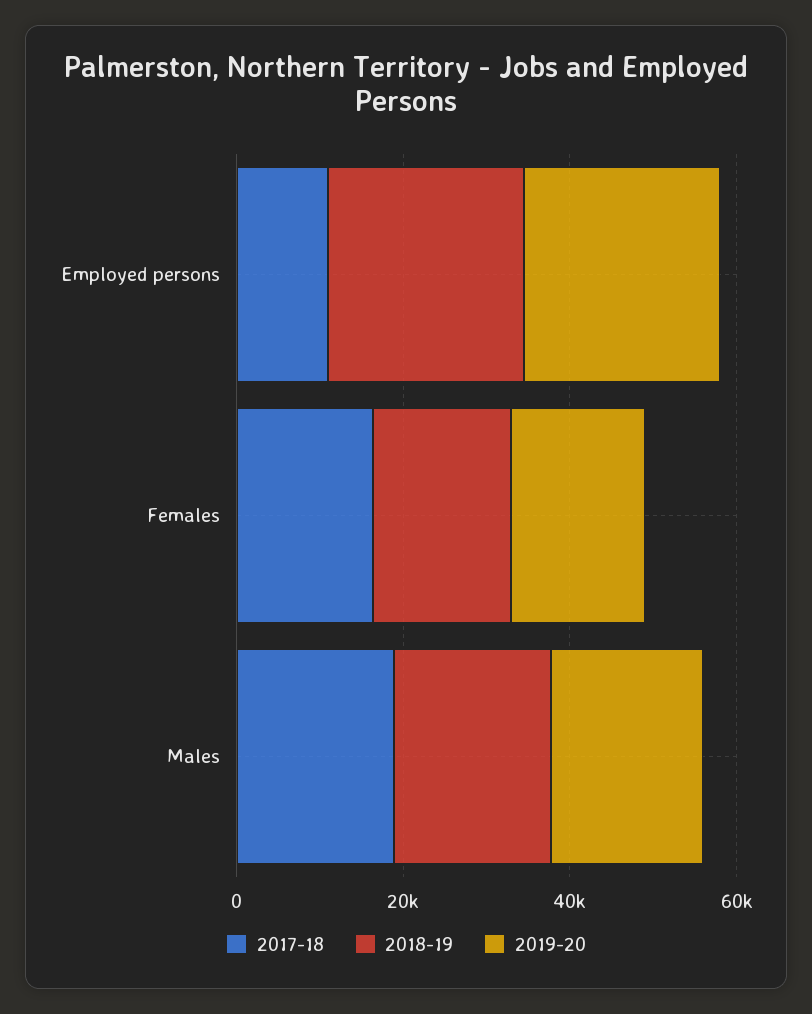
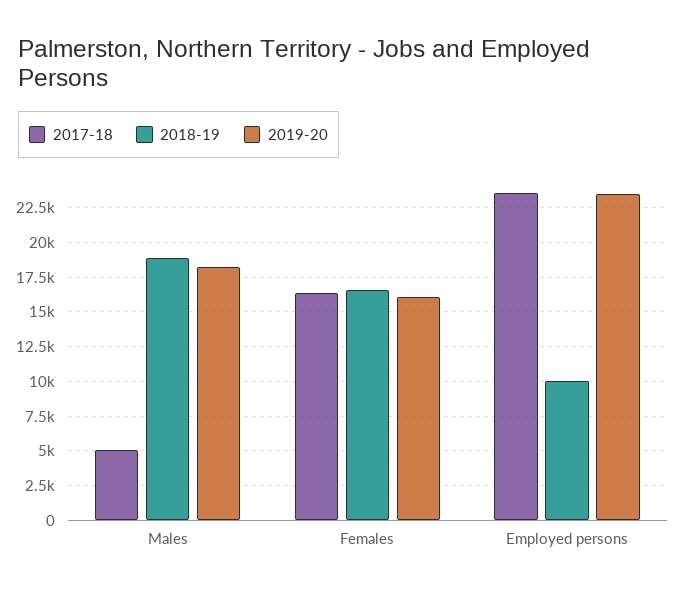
  {
    "2017-18": {
-     "Employed persons": 10000,
+     "Employed persons": 23500,
      "Females": 16500,
-     "Males": 20000
+     "Males": 5000
    },
    "2018-19": {
-     "Employed persons": 25000,
+     "Employed persons": 10000,
      "Females": 16500,
      "Males": 19000
    },
    "2019-20": {
      "Employed persons": 23500,
      "Females": 16000,
      "Males": 18000
    }
  }

